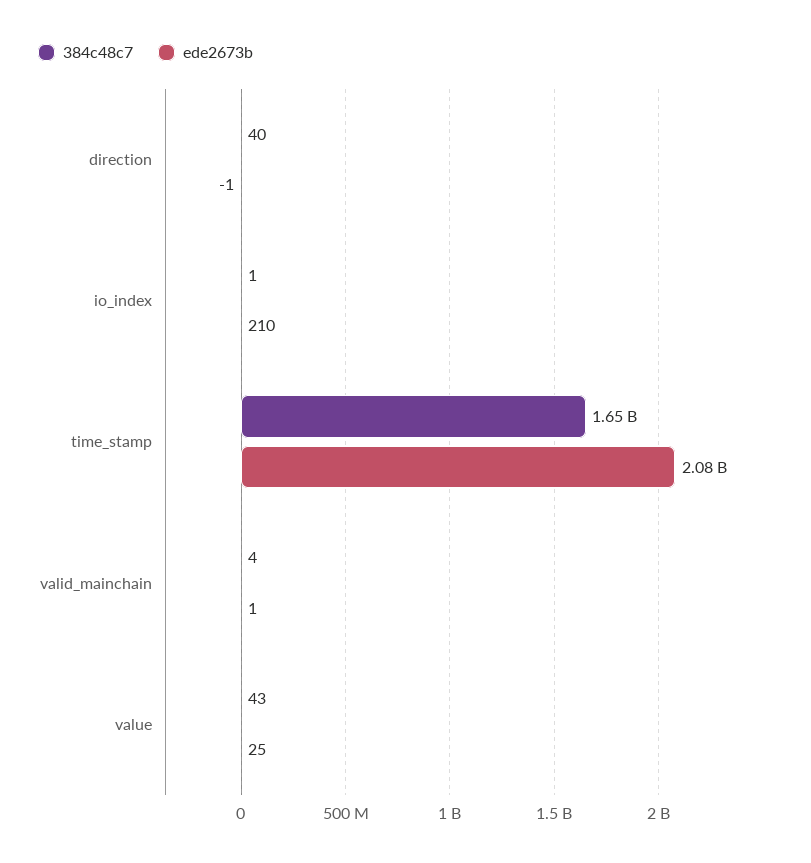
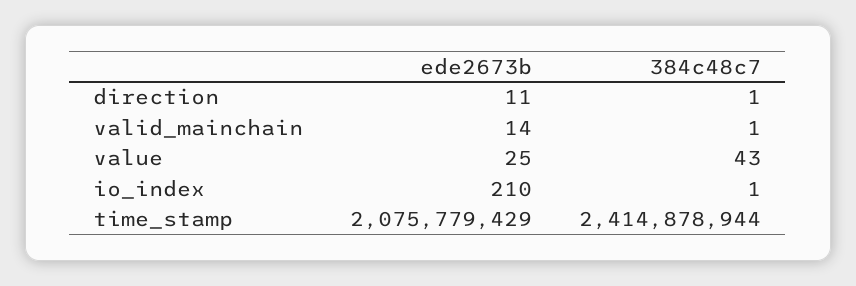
  {
    "384c48c7": {
-     "direction": 40,
+     "direction": 1,
      "io_index": 1,
-     "time_stamp": 1650000000,
+     "time_stamp": 2414878944,
-     "valid_mainchain": 4,
+     "valid_mainchain": 1,
      "value": 43
    },
    "ede2673b": {
-     "direction": -1,
+     "direction": 11,
      "io_index": 210,
      "time_stamp": 2075779429,
-     "valid_mainchain": 1,
+     "valid_mainchain": 14,
      "value": 25
    }
  }

